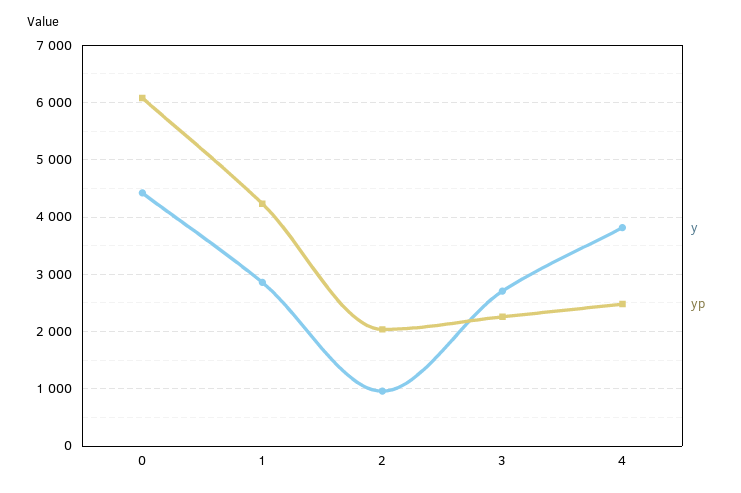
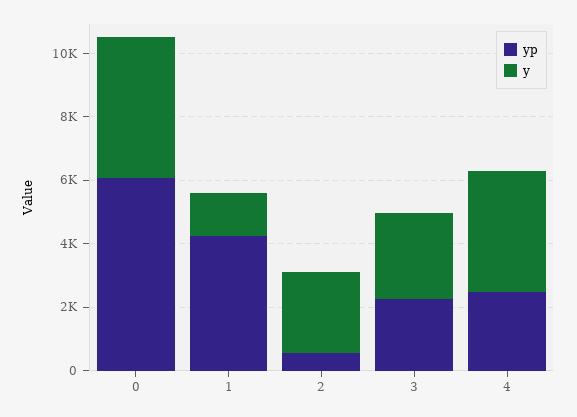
  {
    "y": {
      "0": 4400,
-     "1": 2800,
+     "1": 1500,
-     "2": 1000,
+     "2": 2500,
      "3": 2800,
      "4": 3800
    },
    "yp": {
      "0": 6000,
      "1": 4200,
-     "2": 2000,
+     "2": 500,
      "3": 2200,
      "4": 2400
    }
  }

